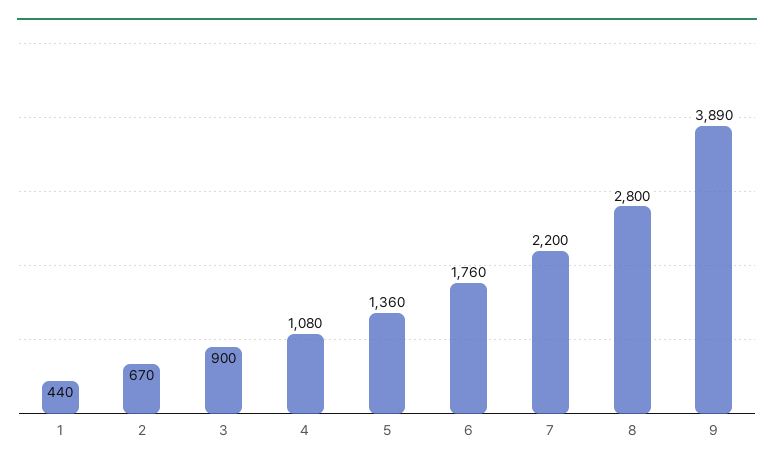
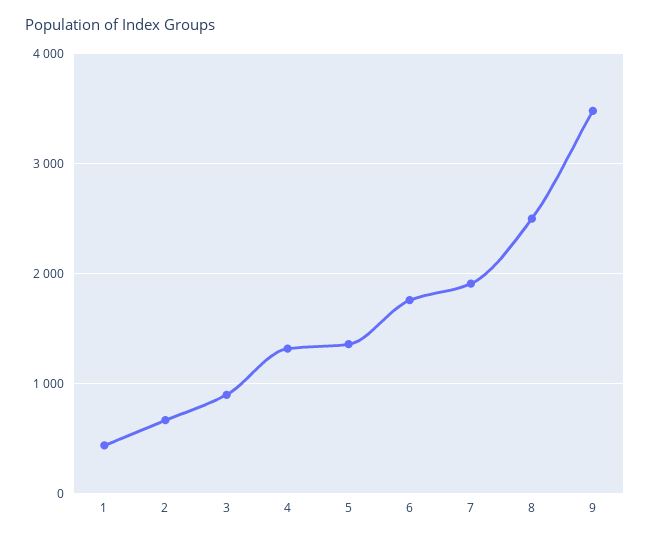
  {
    "1": 440,
    "2": 670,
    "3": 900,
-   "4": 1080,
+   "4": 1300,
    "5": 1360,
    "6": 1760,
-   "7": 2200,
+   "7": 1900,
-   "8": 2800,
+   "8": 2500,
-   "9": 3890
+   "9": 3500
  }

